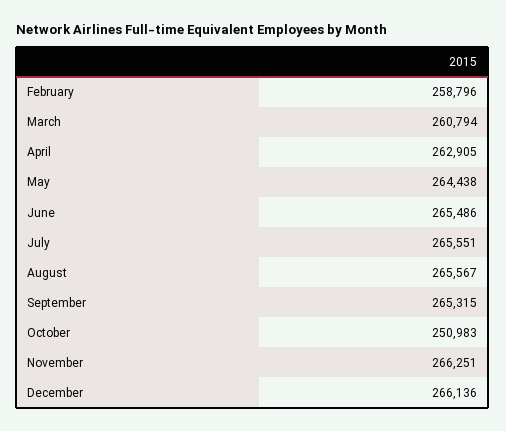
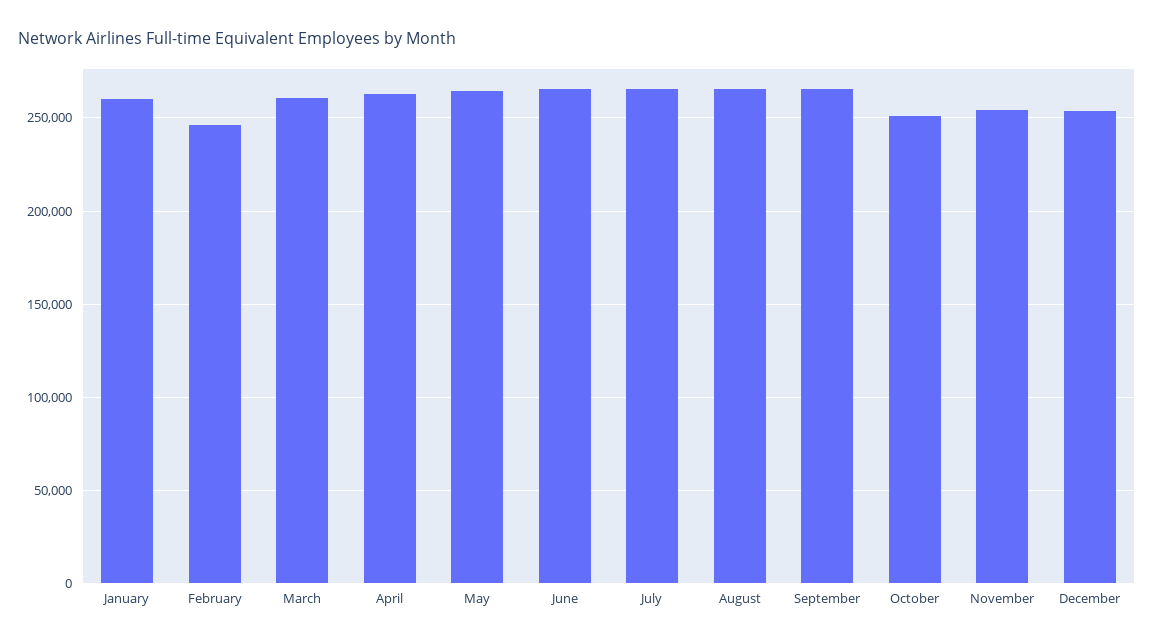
  {
-   "February": 258796,
+   "February": 245000,
    "March": 260794,
    "April": 262905,
    "May": 264438,
    "June": 265486,
    "July": 265551,
    "August": 265567,
    "September": 265315,
    "October": 250983,
-   "November": 266251,
+   "November": 255000,
-   "December": 266136
+   "December": 255000,
+   "January": 260000
  }

